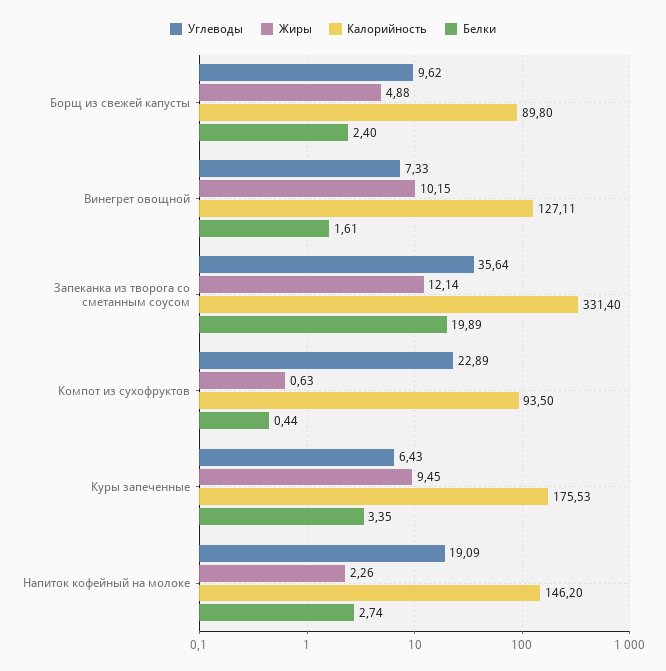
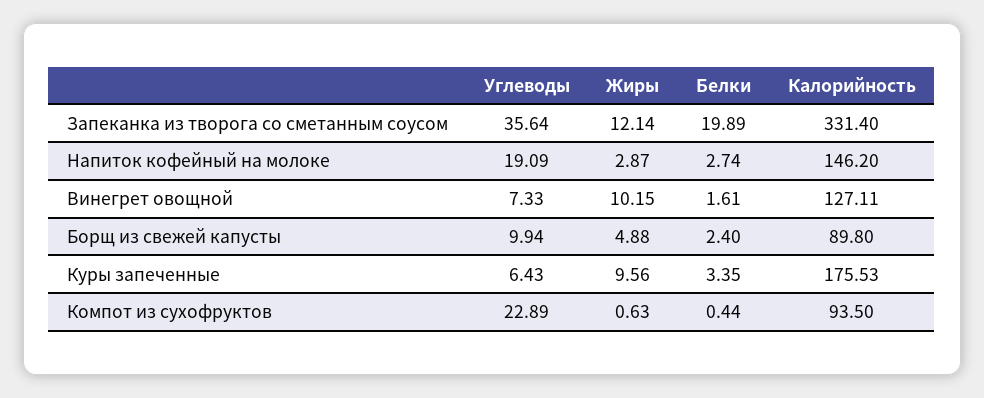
  {
    "Углеводы": {
-     "Борщ из свежей капусты": 9.62,
+     "Борщ из свежей капусты": 9.94,
      "Винегрет овощной": 7.33,
      "Запеканка из творога со сметанным соусом": 35.64,
      "Компот из сухофруктов": 22.89,
      "Куры запеченные": 6.43,
      "Напиток кофейный на молоке": 19.09
    },
    "Жиры": {
      "Борщ из свежей капусты": 4.88,
      "Винегрет овощной": 10.15,
      "Запеканка из творога со сметанным соусом": 12.14,
      "Компот из сухофруктов": 0.63,
-     "Куры запеченные": 9.45,
+     "Куры запеченные": 9.56,
-     "Напиток кофейный на молоке": 2.26
+     "Напиток кофейный на молоке": 2.87
    },
    "Калорийность": {
      "Борщ из свежей капусты": 89.8,
      "Винегрет овощной": 127.11,
      "Запеканка из творога со сметанным соусом": 331.4,
      "Компот из сухофруктов": 93.5,
      "Куры запеченные": 175.53,
      "Напиток кофейный на молоке": 146.2
    },
    "Белки": {
      "Борщ из свежей капусты": 2.4,
      "Винегрет овощной": 1.61,
      "Запеканка из творога со сметанным соусом": 19.89,
      "Компот из сухофруктов": 0.44,
      "Куры запеченные": 3.35,
      "Напиток кофейный на молоке": 2.74
    }
  }

